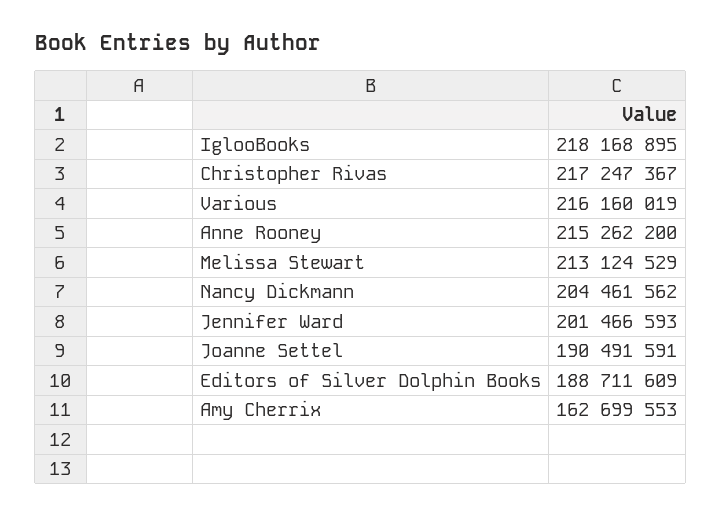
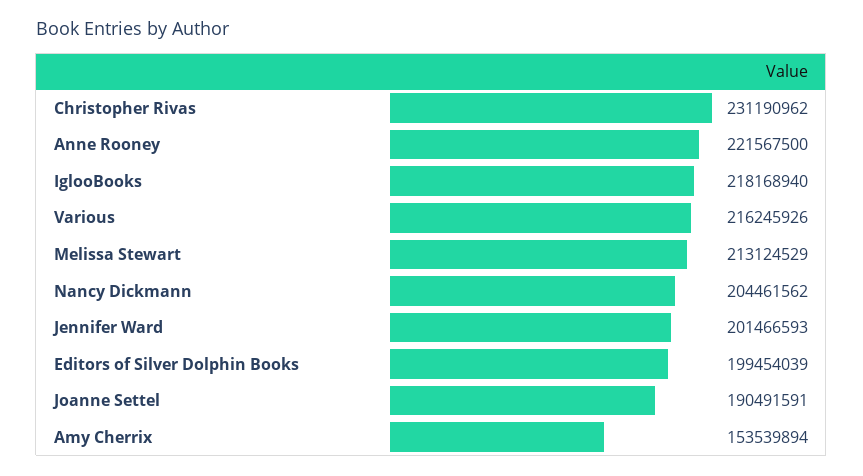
  {
-   "IglooBooks": 218168895,
+   "IglooBooks": 218168940,
-   "Christopher Rivas": 217247367,
+   "Christopher Rivas": 231190962,
-   "Various": 216160019,
+   "Various": 216245926,
-   "Anne Rooney": 215262200,
+   "Anne Rooney": 221567500,
    "Melissa Stewart": 213124529,
    "Nancy Dickmann": 204461562,
    "Jennifer Ward": 201466593,
    "Joanne Settel": 190491591,
-   "Editors of Silver Dolphin Books": 188711609,
+   "Editors of Silver Dolphin Books": 199454039,
-   "Amy Cherrix": 162699553
+   "Amy Cherrix": 153539894
  }

